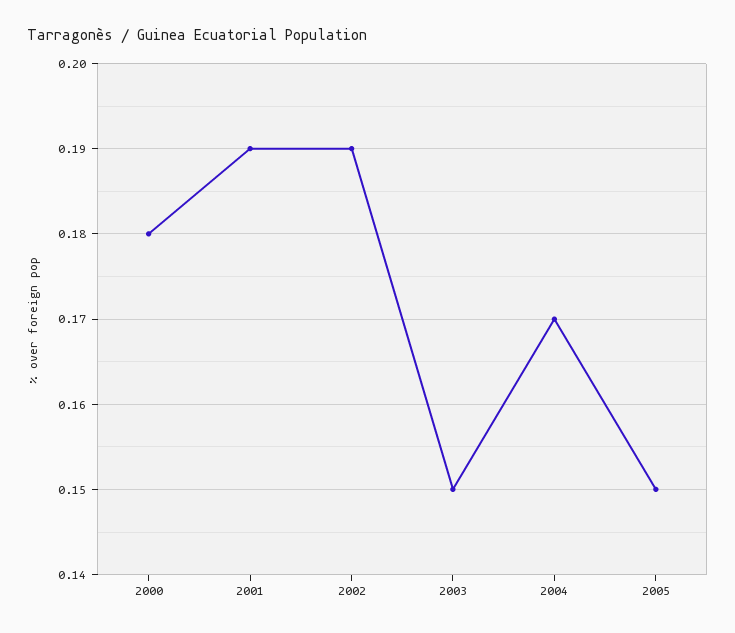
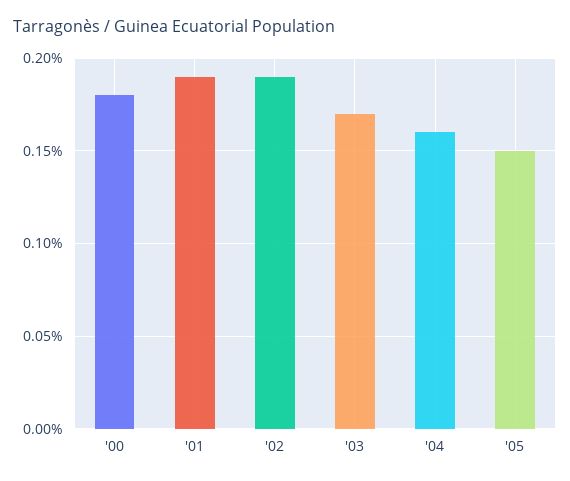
  {
    "2000": 0.18,
    "2001": 0.19,
    "2002": 0.19,
-   "2003": 0.15,
+   "2003": 0.17,
-   "2004": 0.17,
+   "2004": 0.16,
    "2005": 0.15
  }

